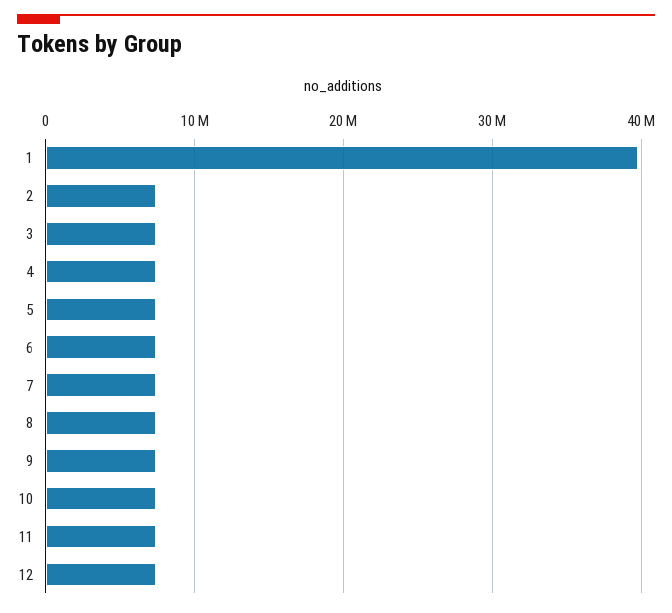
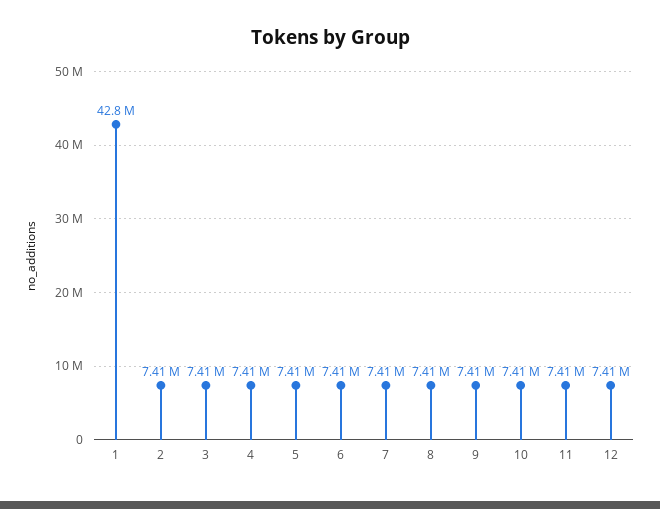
  {
-   "1": 40000000,
+   "1": 42800000,
    "2": 7410000,
    "3": 7410000,
    "4": 7410000,
    "5": 7410000,
    "6": 7410000,
    "7": 7410000,
    "8": 7410000,
    "9": 7410000,
    "10": 7410000,
    "11": 7410000,
    "12": 7410000
  }

